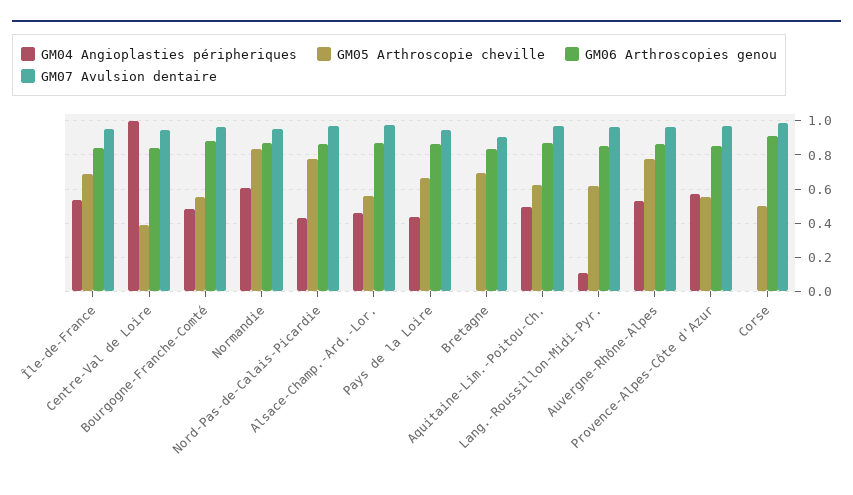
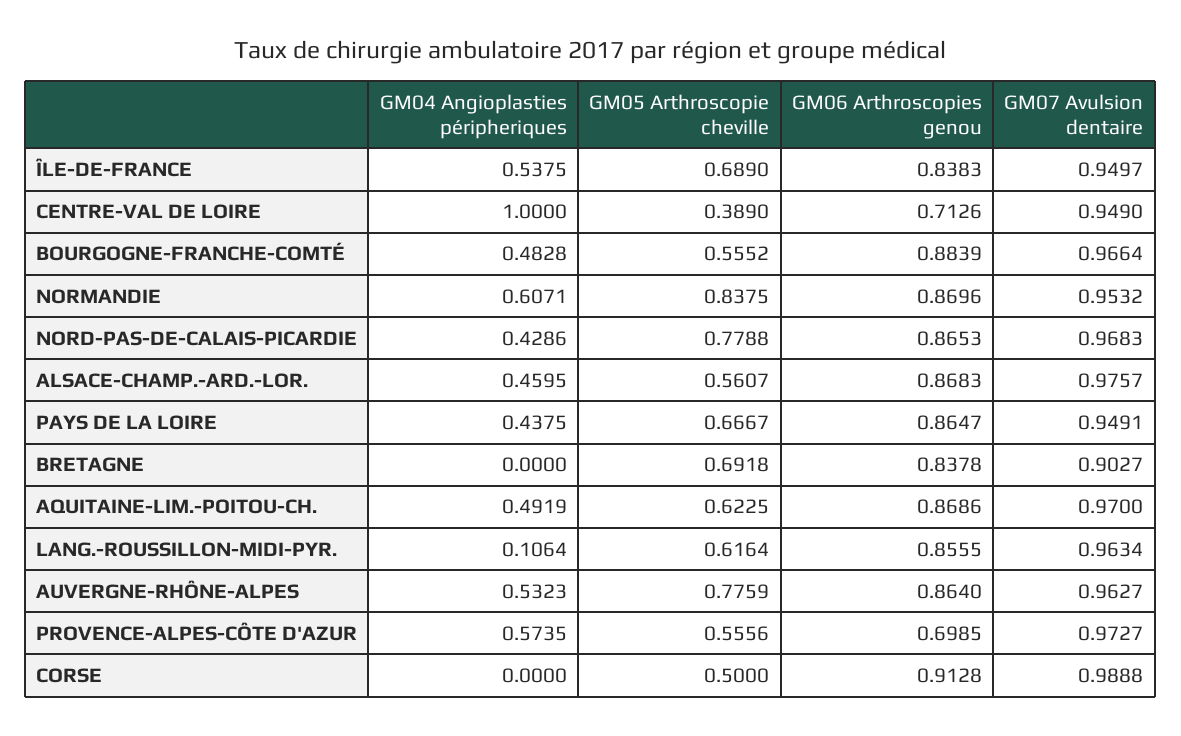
  {
    "GM04 Angioplasties péripheriques": {
      "Île-de-France": 0.5375,
      "Centre-Val de Loire": 1,
      "Bourgogne-Franche-Comté": 0.4828,
      "Normandie": 0.6071,
      "Nord-Pas-de-Calais-Picardie": 0.4286,
      "Alsace-Champ.-Ard.-Lor.": 0.4595,
      "Pays de la Loire": 0.4375,
      "Bretagne": 0,
      "Aquitaine-Lim.-Poitou-Ch.": 0.4919,
      "Lang.-Roussillon-Midi-Pyr.": 0.1064,
      "Auvergne-Rhône-Alpes": 0.5323,
      "Provence-Alpes-Côte d'Azur": 0.5735,
      "Corse": 0
    },
    "GM05 Arthroscopie cheville": {
      "Île-de-France": 0.689,
      "Centre-Val de Loire": 0.389,
      "Bourgogne-Franche-Comté": 0.5552,
      "Normandie": 0.8375,
      "Nord-Pas-de-Calais-Picardie": 0.7788,
      "Alsace-Champ.-Ard.-Lor.": 0.5607,
      "Pays de la Loire": 0.6667,
      "Bretagne": 0.6918,
      "Aquitaine-Lim.-Poitou-Ch.": 0.6225,
      "Lang.-Roussillon-Midi-Pyr.": 0.6164,
      "Auvergne-Rhône-Alpes": 0.7759,
      "Provence-Alpes-Côte d'Azur": 0.5556,
      "Corse": 0.5
    },
    "GM06 Arthroscopies genou": {
      "Île-de-France": 0.8383,
-     "Centre-Val de Loire": 0.85,
+     "Centre-Val de Loire": 0.7126,
      "Bourgogne-Franche-Comté": 0.8839,
      "Normandie": 0.8696,
      "Nord-Pas-de-Calais-Picardie": 0.8653,
      "Alsace-Champ.-Ard.-Lor.": 0.8683,
      "Pays de la Loire": 0.8647,
      "Bretagne": 0.8378,
      "Aquitaine-Lim.-Poitou-Ch.": 0.8686,
      "Lang.-Roussillon-Midi-Pyr.": 0.8555,
      "Auvergne-Rhône-Alpes": 0.864,
-     "Provence-Alpes-Côte d'Azur": 0.85,
+     "Provence-Alpes-Côte d'Azur": 0.6985,
      "Corse": 0.9128
    },
    "GM07 Avulsion dentaire": {
      "Île-de-France": 0.9497,
      "Centre-Val de Loire": 0.949,
      "Bourgogne-Franche-Comté": 0.9664,
      "Normandie": 0.9532,
      "Nord-Pas-de-Calais-Picardie": 0.9683,
      "Alsace-Champ.-Ard.-Lor.": 0.9757,
      "Pays de la Loire": 0.9491,
      "Bretagne": 0.9027,
      "Aquitaine-Lim.-Poitou-Ch.": 0.97,
      "Lang.-Roussillon-Midi-Pyr.": 0.9634,
      "Auvergne-Rhône-Alpes": 0.9627,
      "Provence-Alpes-Côte d'Azur": 0.9727,
      "Corse": 0.9888
    }
  }

